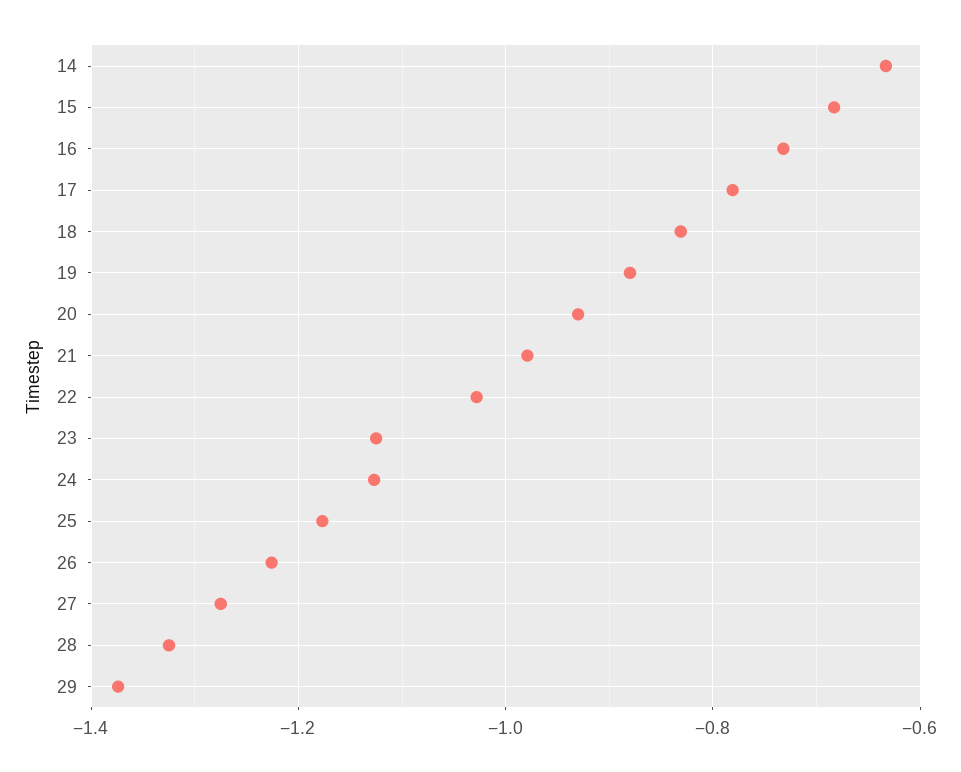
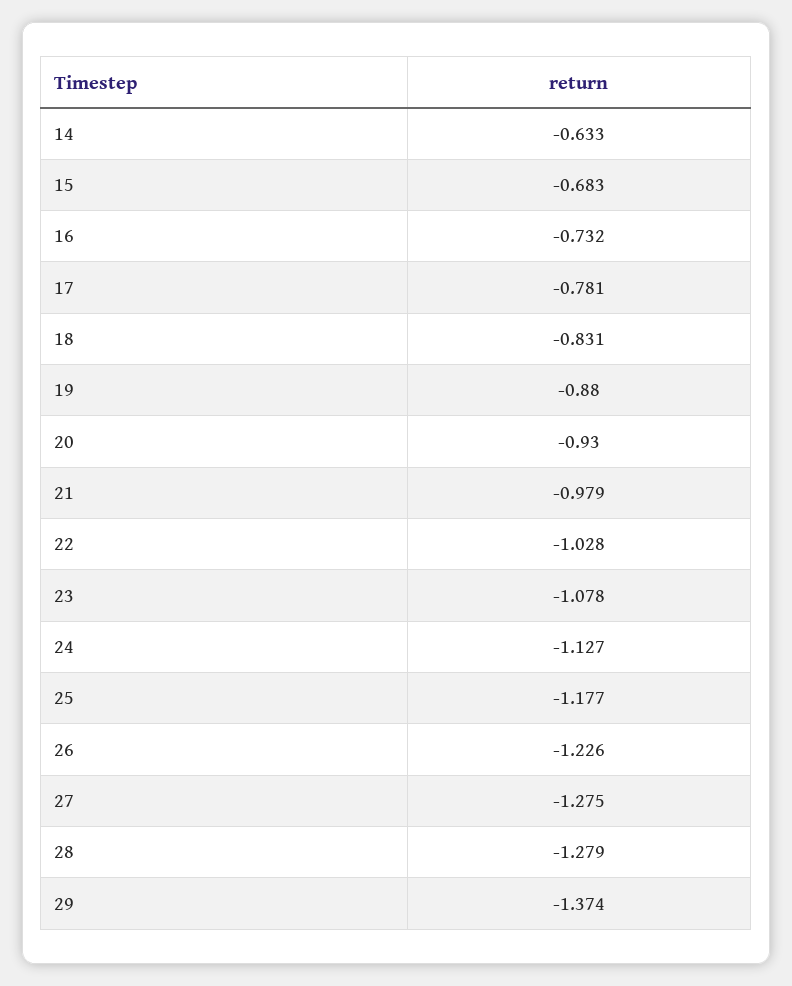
  {
    "14": -0.633,
    "15": -0.683,
    "16": -0.732,
    "17": -0.781,
    "18": -0.831,
    "19": -0.88,
    "20": -0.93,
    "21": -0.979,
    "22": -1.028,
-   "23": -1.12,
+   "23": -1.078,
    "24": -1.127,
    "25": -1.177,
    "26": -1.226,
    "27": -1.275,
-   "28": -1.32,
+   "28": -1.279,
    "29": -1.374
  }

